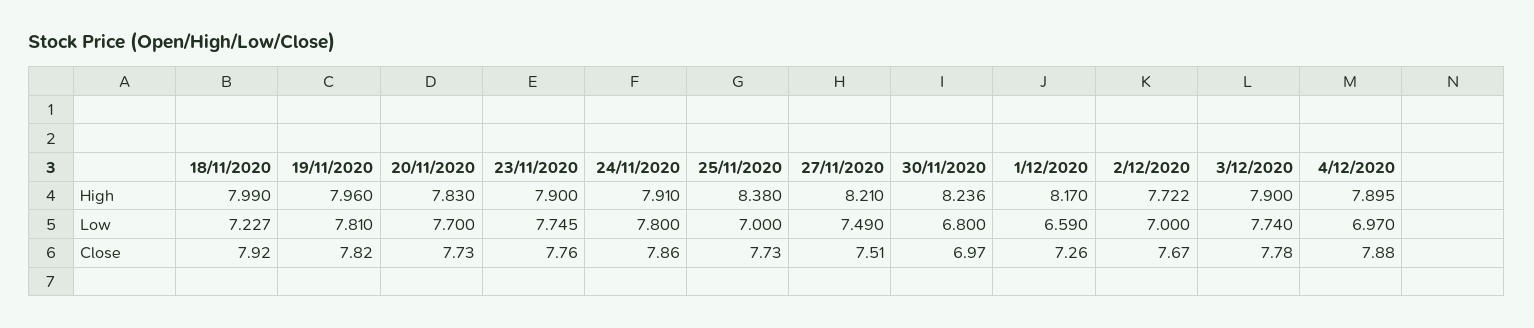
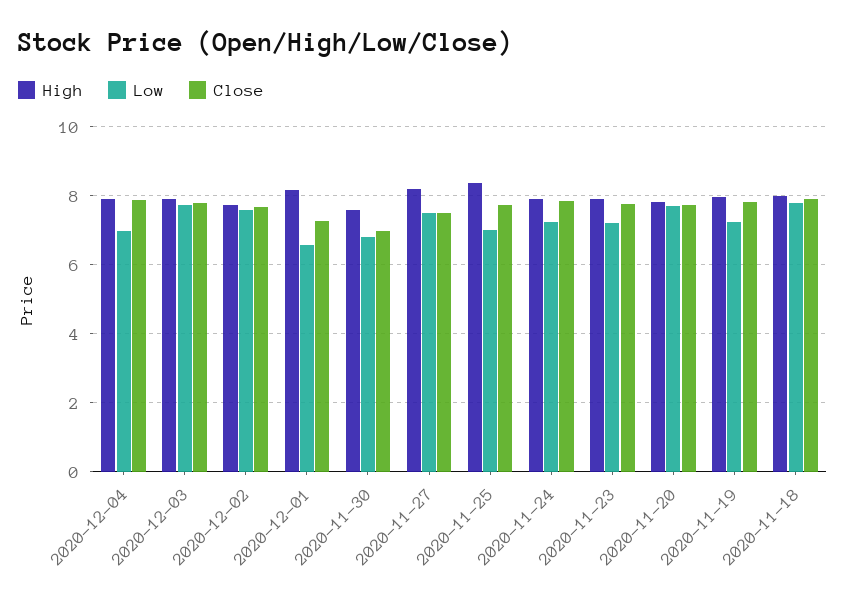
  {
    "High": {
      "18/11/2020": 7.99,
      "19/11/2020": 7.96,
      "20/11/2020": 7.83,
      "23/11/2020": 7.9,
      "24/11/2020": 7.91,
      "25/11/2020": 8.38,
      "27/11/2020": 8.21,
-     "30/11/2020": 8.236,
+     "30/11/2020": 7.6,
      "1/12/2020": 8.17,
      "2/12/2020": 7.722,
      "3/12/2020": 7.9,
      "4/12/2020": 7.895
    },
    "Low": {
-     "18/11/2020": 7.227,
+     "18/11/2020": 7.8,
-     "19/11/2020": 7.81,
+     "19/11/2020": 7.2,
      "20/11/2020": 7.7,
-     "23/11/2020": 7.745,
+     "23/11/2020": 7.2,
-     "24/11/2020": 7.8,
+     "24/11/2020": 7.2,
      "25/11/2020": 7,
      "27/11/2020": 7.49,
      "30/11/2020": 6.8,
      "1/12/2020": 6.59,
-     "2/12/2020": 7,
+     "2/12/2020": 7.6,
      "3/12/2020": 7.74,
      "4/12/2020": 6.97
    },
    "Close": {
      "18/11/2020": 7.92,
      "19/11/2020": 7.82,
      "20/11/2020": 7.73,
      "23/11/2020": 7.76,
      "24/11/2020": 7.86,
      "25/11/2020": 7.73,
      "27/11/2020": 7.51,
      "30/11/2020": 6.97,
      "1/12/2020": 7.26,
      "2/12/2020": 7.67,
      "3/12/2020": 7.78,
      "4/12/2020": 7.88
    }
  }

